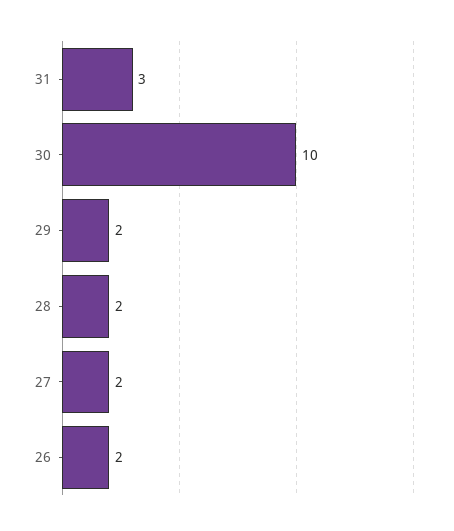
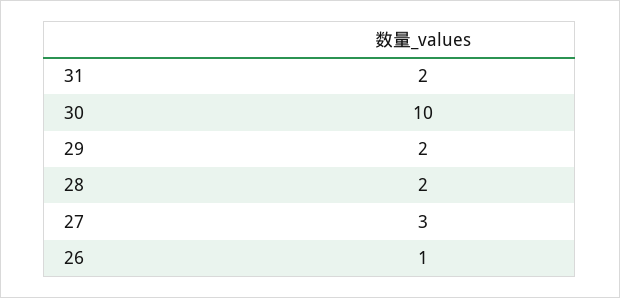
  {
-   "31": 3,
+   "31": 2,
    "30": 10,
    "29": 2,
    "28": 2,
-   "27": 2,
+   "27": 3,
-   "26": 2
+   "26": 1
  }

